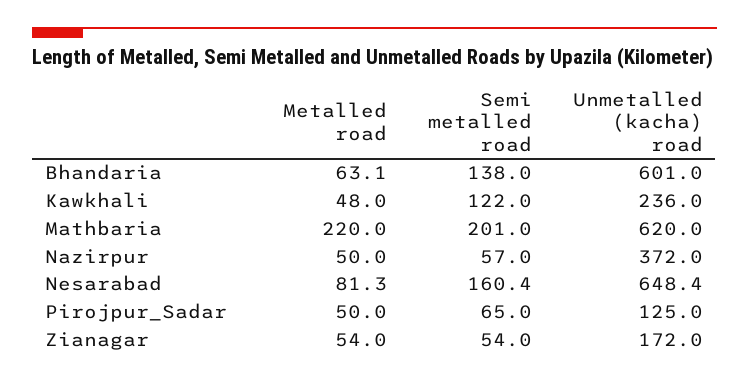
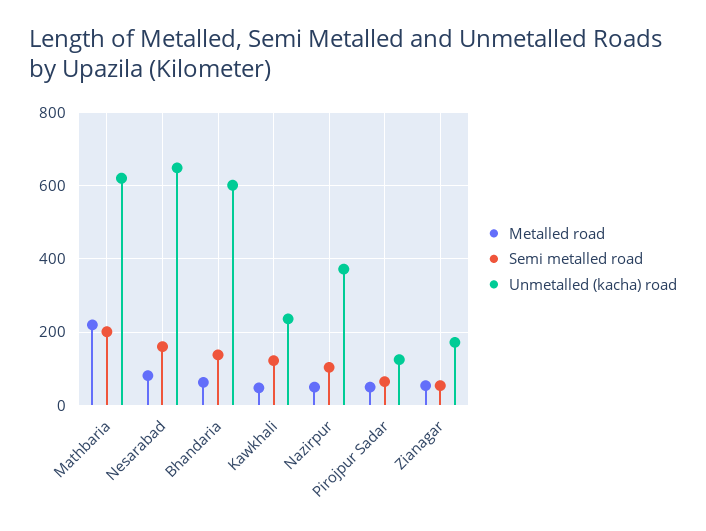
  {
    "Metalled road": {
      "Bhandaria": 63.1,
      "Kawkhali": 48,
      "Mathbaria": 220,
      "Nazirpur": 50,
      "Nesarabad": 81.3,
      "Pirojpur_Sadar": 50,
      "Zianagar": 54
    },
    "Semi metalled road": {
      "Bhandaria": 138,
      "Kawkhali": 122,
      "Mathbaria": 201,
-     "Nazirpur": 57,
+     "Nazirpur": 100,
      "Nesarabad": 160.4,
      "Pirojpur_Sadar": 65,
      "Zianagar": 54
    },
    "Unmetalled (kacha) road": {
      "Bhandaria": 601,
      "Kawkhali": 236,
      "Mathbaria": 620,
      "Nazirpur": 372,
      "Nesarabad": 648.4,
      "Pirojpur_Sadar": 125,
      "Zianagar": 172
    }
  }

